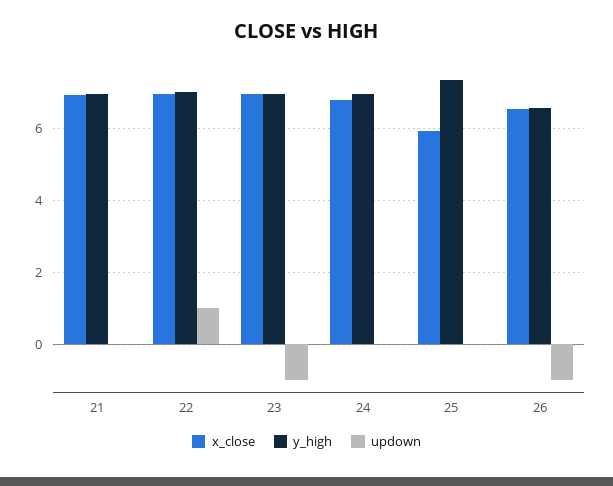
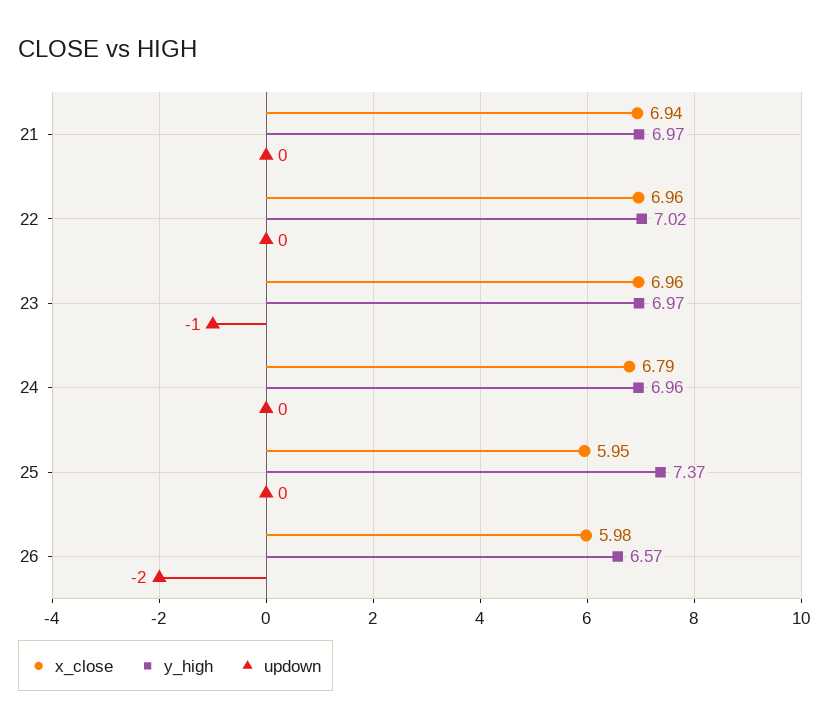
  {
    "x_close": {
      "21": 6.94,
      "22": 6.96,
      "23": 6.96,
      "24": 6.79,
      "25": 5.95,
-     "26": 6.6
+     "26": 5.98
    },
    "y_high": {
      "21": 6.97,
      "22": 7.02,
      "23": 6.97,
      "24": 6.96,
      "25": 7.37,
      "26": 6.57
    },
    "updown": {
      "21": 0,
-     "22": 1,
+     "22": 0,
      "23": -1,
      "24": 0,
      "25": 0,
-     "26": -1
+     "26": -2
    }
  }

